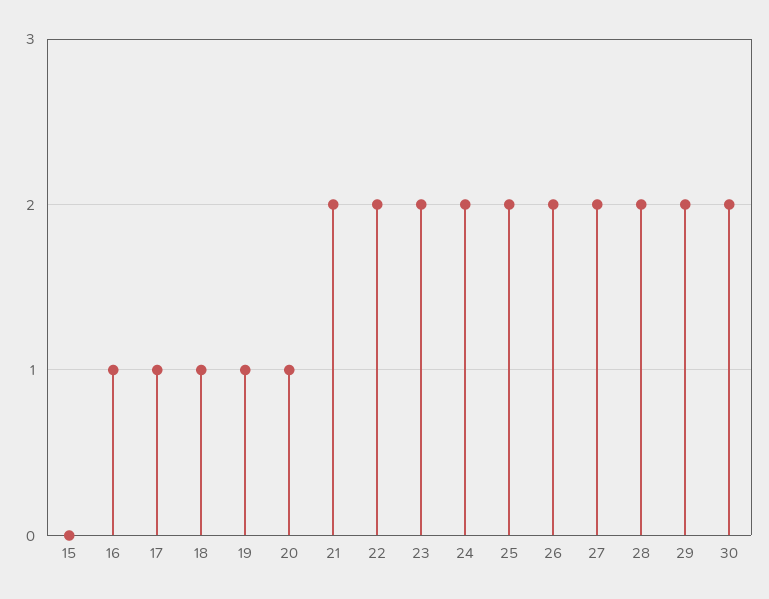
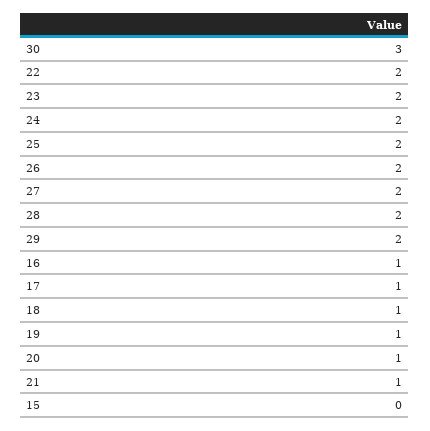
  {
    "15": 0,
    "16": 1,
    "17": 1,
    "18": 1,
    "19": 1,
    "20": 1,
-   "21": 2,
+   "21": 1,
    "22": 2,
    "23": 2,
    "24": 2,
    "25": 2,
    "26": 2,
    "27": 2,
    "28": 2,
    "29": 2,
-   "30": 2
+   "30": 3
  }

